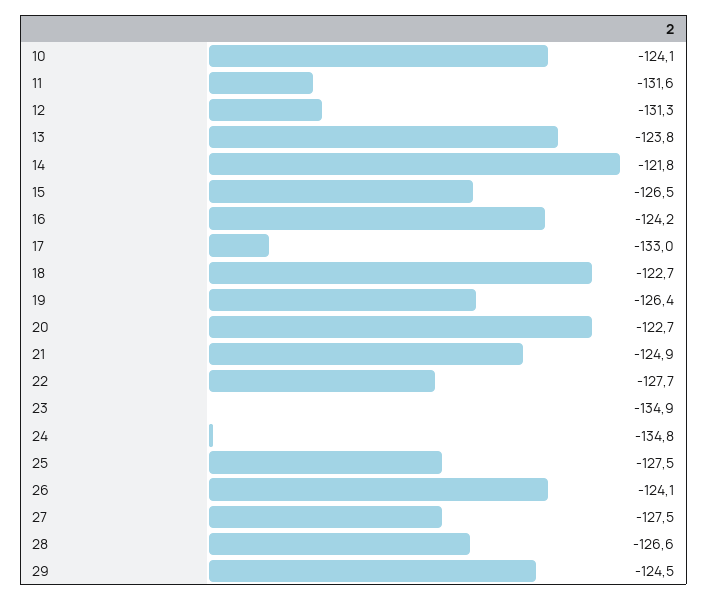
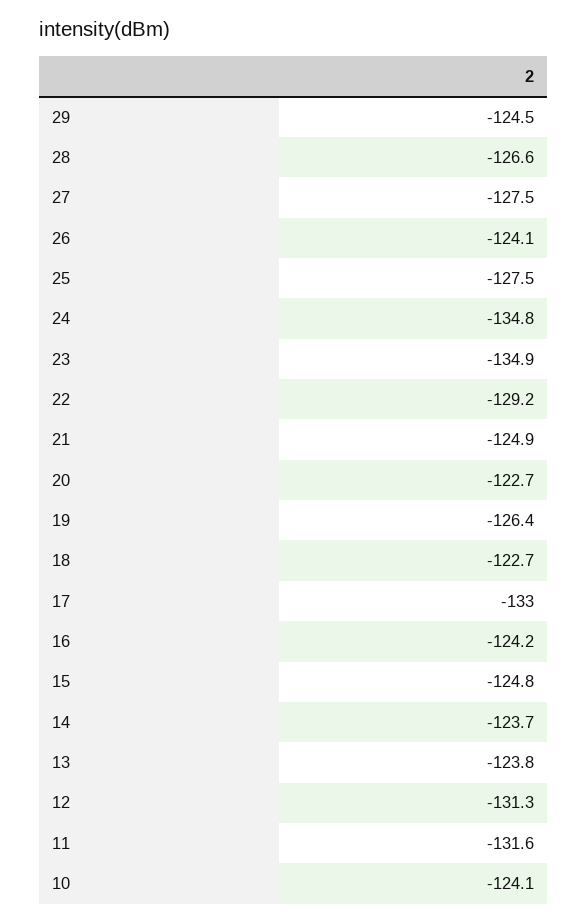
  {
    "10": -124.1,
    "11": -131.6,
    "12": -131.3,
    "13": -123.8,
-   "14": -121.8,
+   "14": -123.7,
-   "15": -126.5,
+   "15": -124.8,
    "16": -124.2,
    "17": -133,
    "18": -122.7,
    "19": -126.4,
    "20": -122.7,
    "21": -124.9,
-   "22": -127.7,
+   "22": -129.2,
    "23": -134.9,
    "24": -134.8,
    "25": -127.5,
    "26": -124.1,
    "27": -127.5,
    "28": -126.6,
    "29": -124.5
  }

